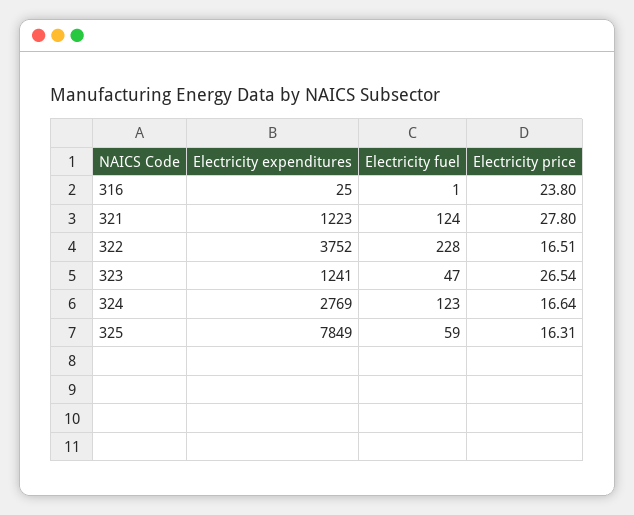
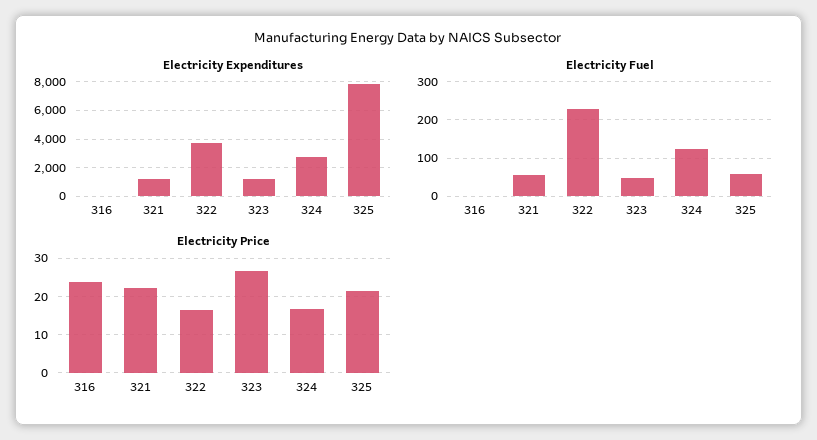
  {
    "Electricity expenditures": {
      "316": 25,
      "321": 1223,
      "322": 3752,
      "323": 1241,
      "324": 2769,
      "325": 7849
    },
    "Electricity fuel": {
      "316": 1,
-     "321": 124,
+     "321": 60,
      "322": 228,
      "323": 47,
      "324": 123,
      "325": 59
    },
    "Electricity price": {
      "316": 23.8,
-     "321": 27.8,
+     "321": 22,
      "322": 16.51,
      "323": 26.54,
      "324": 16.64,
-     "325": 16.31
+     "325": 22
    }
  }

